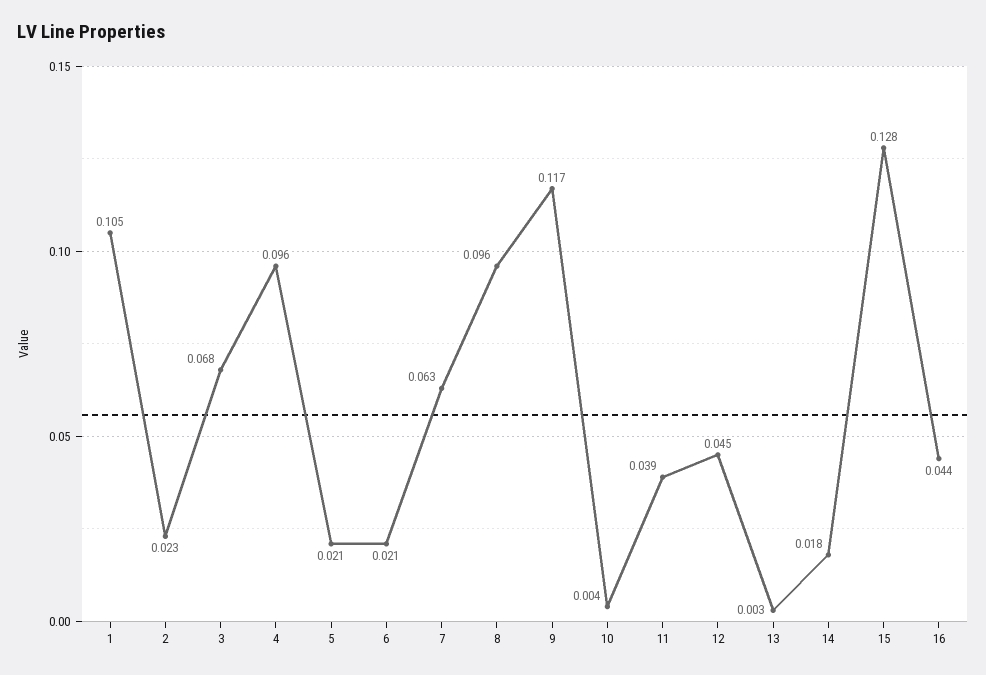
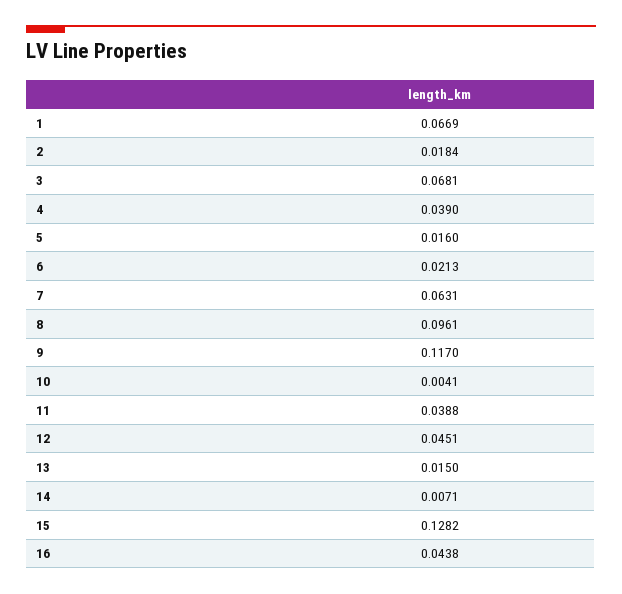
  {
-   "1": 0.105,
+   "1": 0.0669,
-   "2": 0.023,
+   "2": 0.0184,
    "3": 0.0681,
-   "4": 0.096,
+   "4": 0.039,
-   "5": 0.021,
+   "5": 0.016,
    "6": 0.0213,
    "7": 0.0631,
    "8": 0.0961,
    "9": 0.117,
    "10": 0.0041,
    "11": 0.0388,
    "12": 0.0451,
-   "13": 0.003,
+   "13": 0.015,
-   "14": 0.018,
+   "14": 0.0071,
    "15": 0.1282,
    "16": 0.0438
  }

